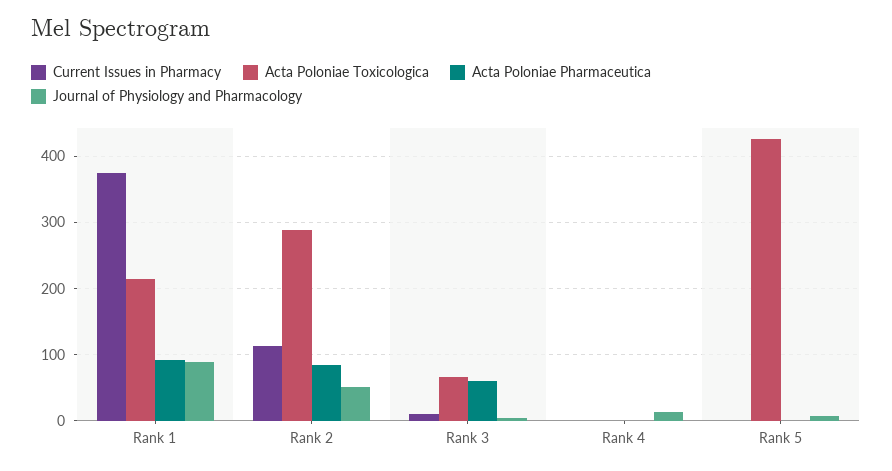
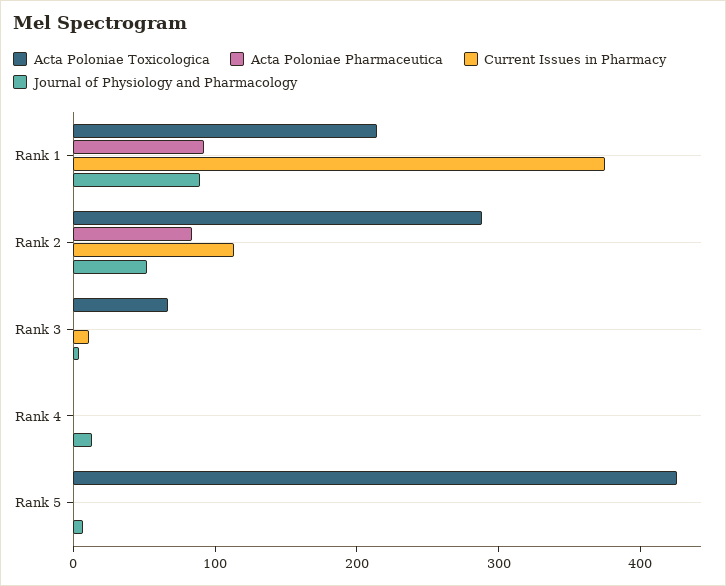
  {
    "Current Issues in Pharmacy": {
      "Rank 1": 380,
      "Rank 2": 110,
      "Rank 3": 10,
      "Rank 4": 0,
      "Rank 5": 0
    },
    "Acta Poloniae Toxicologica": {
      "Rank 1": 210,
      "Rank 2": 290,
      "Rank 3": 70,
      "Rank 4": 0,
      "Rank 5": 430
    },
    "Acta Poloniae Pharmaceutica": {
      "Rank 1": 90,
      "Rank 2": 80,
-     "Rank 3": 60,
+     "Rank 3": 0,
      "Rank 4": 0,
      "Rank 5": 0
    },
    "Journal of Physiology and Pharmacology": {
      "Rank 1": 90,
      "Rank 2": 50,
      "Rank 3": 0,
      "Rank 4": 10,
      "Rank 5": 10
    }
  }

